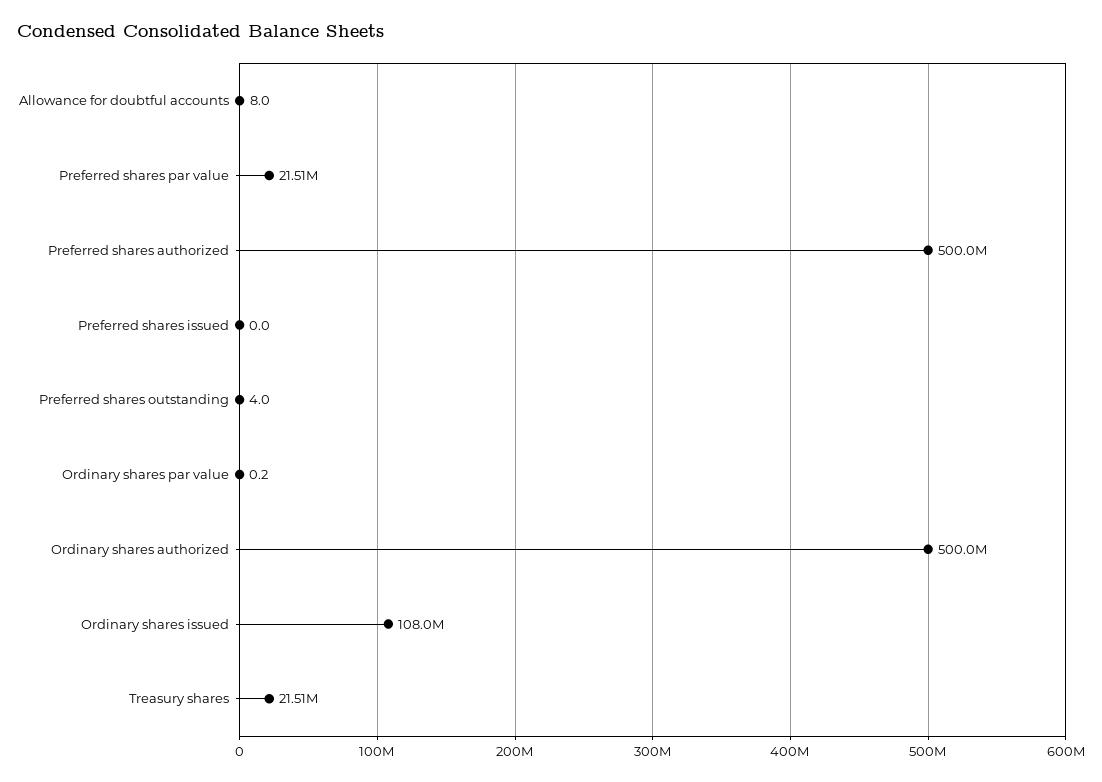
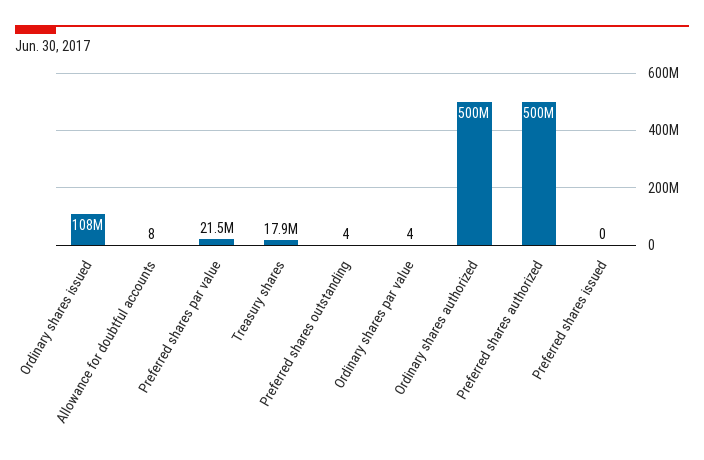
  {
    "Allowance for doubtful accounts": 8,
    "Preferred shares par value": 21510000,
    "Preferred shares authorized": 500000000,
    "Preferred shares issued": 0,
    "Preferred shares outstanding": 4,
-   "Ordinary shares par value": 0.2,
+   "Ordinary shares par value": 4,
    "Ordinary shares authorized": 500000000,
    "Ordinary shares issued": 108000000,
-   "Treasury shares": 21510000
+   "Treasury shares": 17900000
  }

